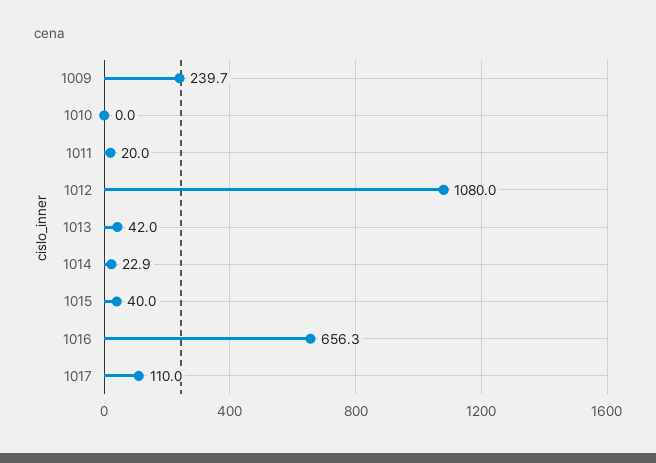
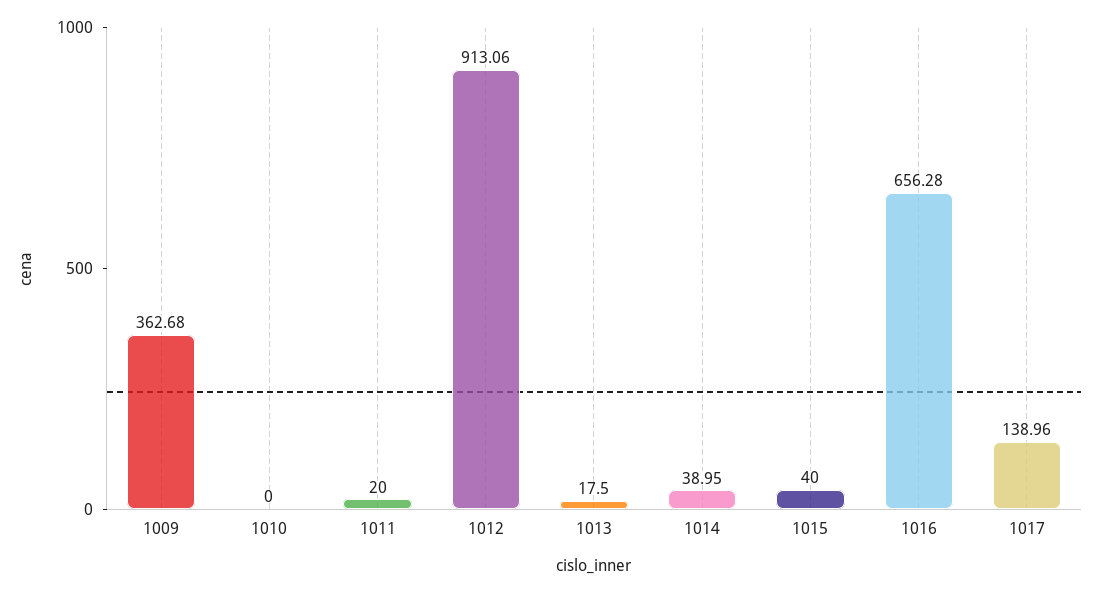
  {
-   "1009": 239.7,
+   "1009": 362.68,
    "1010": 0,
    "1011": 20,
-   "1012": 1080,
+   "1012": 913.06,
-   "1013": 42,
+   "1013": 17.5,
-   "1014": 22.9,
+   "1014": 38.95,
    "1015": 40,
    "1016": 656.28,
-   "1017": 110
+   "1017": 138.96
  }

